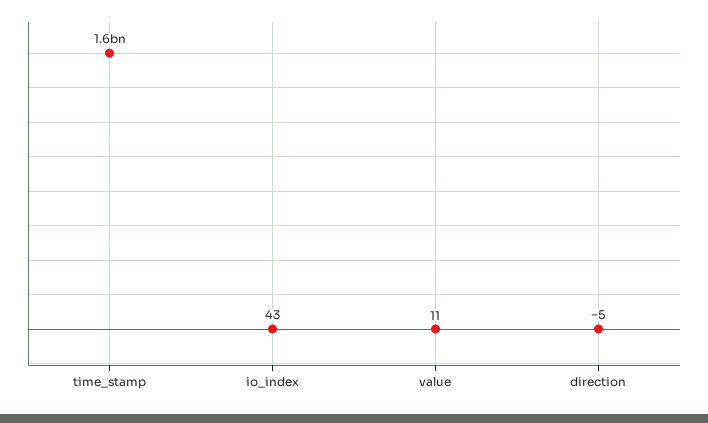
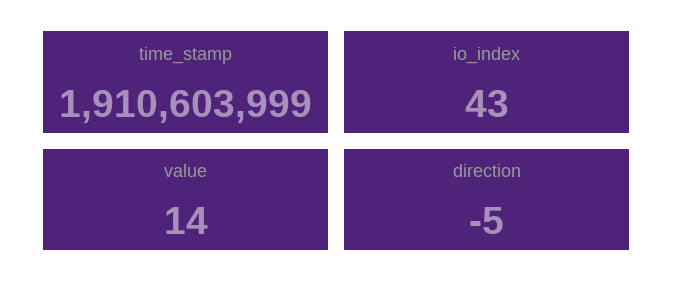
  {
-   "time_stamp": 1600000000,
+   "time_stamp": 1910603999,
    "io_index": 43,
-   "value": 11,
+   "value": 14,
    "direction": -5
  }

